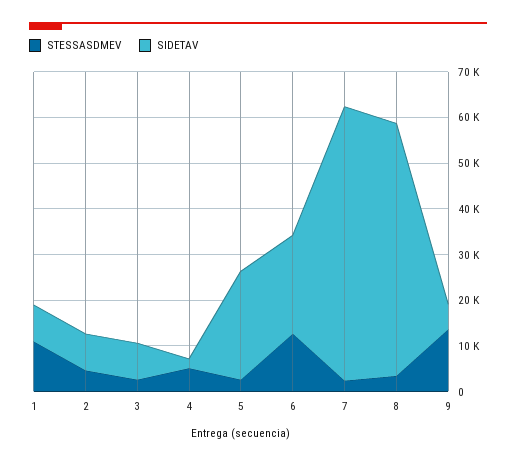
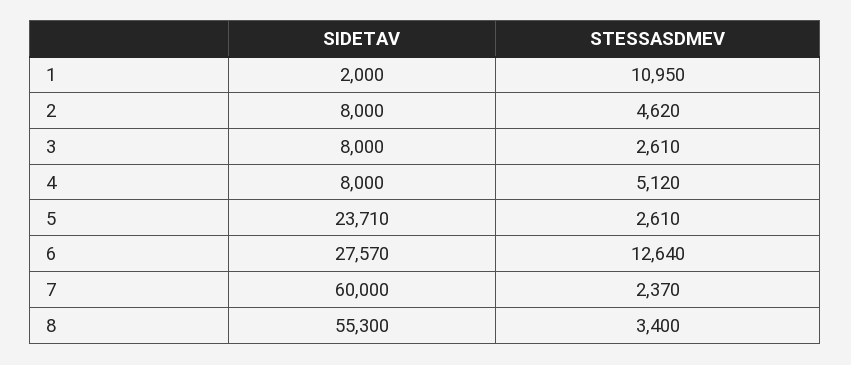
  {
    "STESSASDMEV": {
      "1": 10950,
      "2": 4620,
      "3": 2610,
      "4": 5120,
      "5": 2610,
      "6": 12640,
      "7": 2370,
-     "8": 3400,
+     "8": 3400
-     "9": 14000
    },
    "SIDETAV": {
-     "1": 8000,
+     "1": 2000,
      "2": 8000,
      "3": 8000,
-     "4": 2000,
+     "4": 8000,
      "5": 23710,
-     "6": 22000,
+     "6": 27570,
      "7": 60000,
-     "8": 55300,
+     "8": 55300
-     "9": 6000
    }
  }

